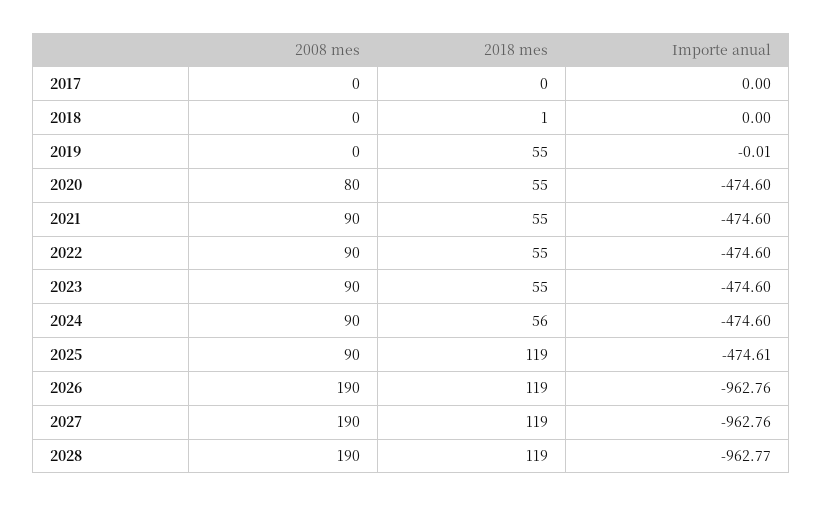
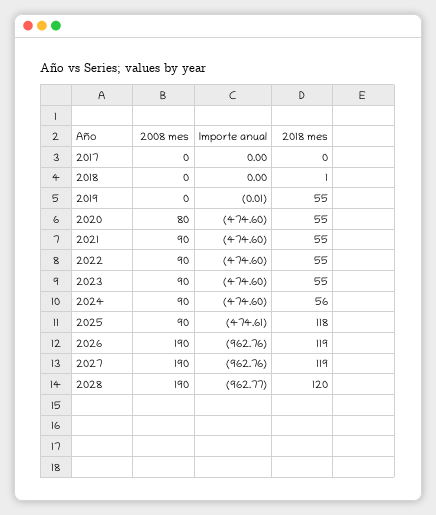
  {
    "2008 mes": {
      "2017": 0,
      "2018": 0,
      "2019": 0,
      "2020": 80,
      "2021": 90,
      "2022": 90,
      "2023": 90,
      "2024": 90,
      "2025": 90,
      "2026": 190,
      "2027": 190,
      "2028": 190
    },
    "2018 mes": {
      "2017": 0,
      "2018": 1,
      "2019": 55,
      "2020": 55,
      "2021": 55,
      "2022": 55,
      "2023": 55,
      "2024": 56,
-     "2025": 119,
+     "2025": 118,
      "2026": 119,
      "2027": 119,
-     "2028": 119
+     "2028": 120
    },
    "Importe anual": {
      "2017": 0,
      "2018": 0,
      "2019": -0.01,
      "2020": -474.6,
      "2021": -474.6,
      "2022": -474.6,
      "2023": -474.6,
      "2024": -474.6,
      "2025": -474.61,
      "2026": -962.76,
      "2027": -962.76,
      "2028": -962.77
    }
  }

